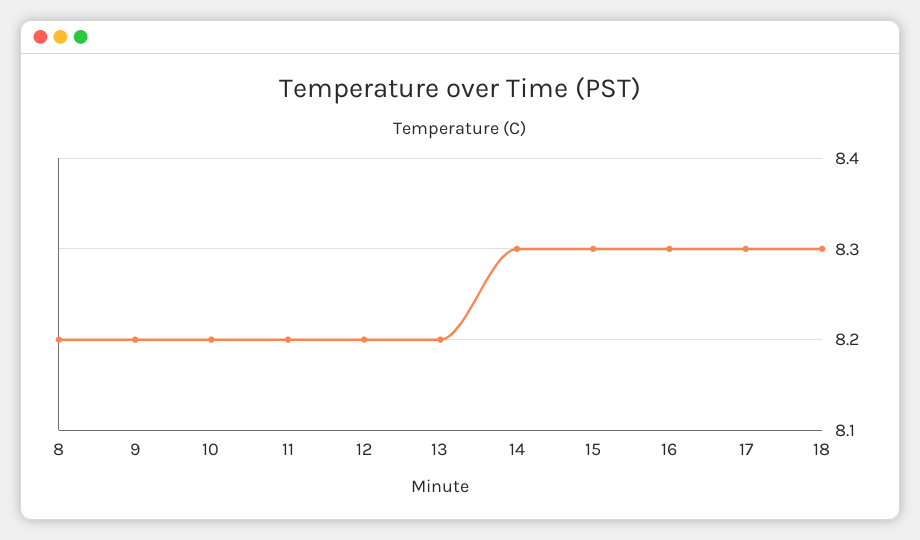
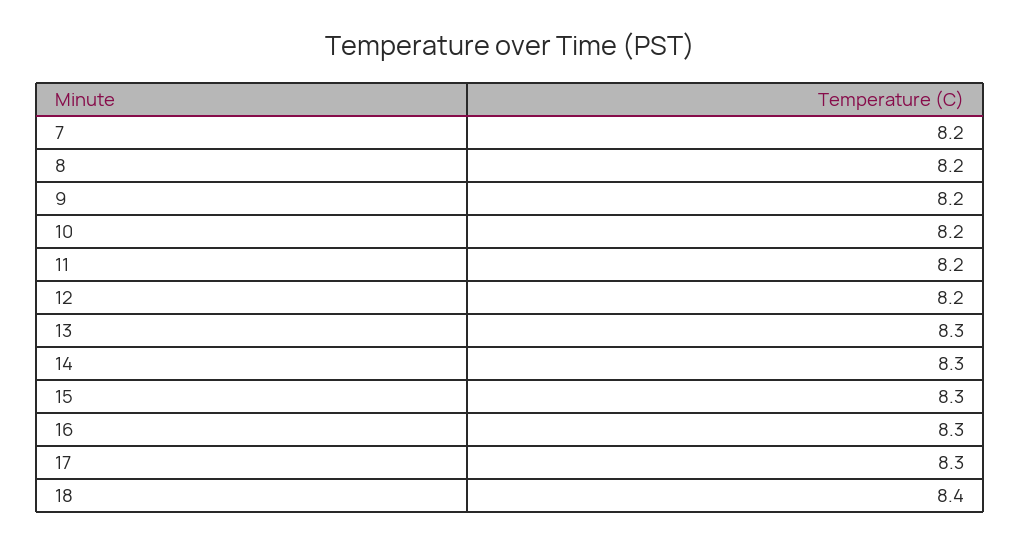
  {
    "8": 8.2,
    "9": 8.2,
    "10": 8.2,
    "11": 8.2,
    "12": 8.2,
-   "13": 8.2,
+   "13": 8.3,
    "14": 8.3,
    "15": 8.3,
    "16": 8.3,
    "17": 8.3,
-   "18": 8.3
+   "18": 8.4,
+   "7": 8.2
  }

